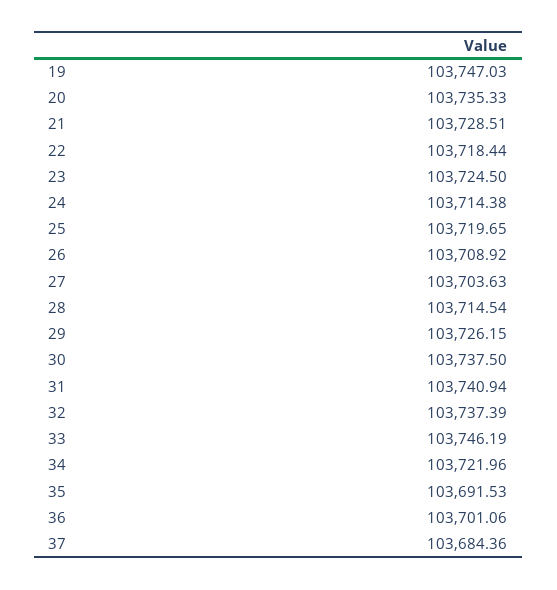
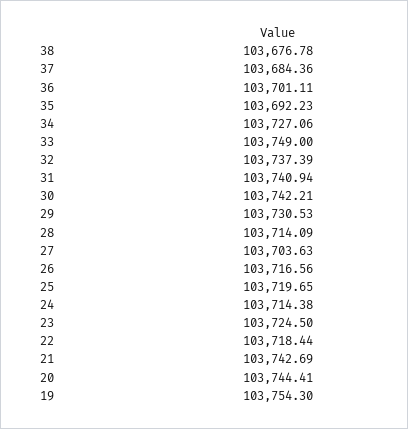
  {
-   "19": 103747.03,
+   "19": 103754.3,
-   "20": 103735.33,
+   "20": 103744.41,
-   "21": 103728.51,
+   "21": 103742.69,
    "22": 103718.44,
    "23": 103724.5,
    "24": 103714.38,
    "25": 103719.65,
-   "26": 103708.92,
+   "26": 103716.56,
    "27": 103703.63,
-   "28": 103714.54,
+   "28": 103714.09,
-   "29": 103726.15,
+   "29": 103730.53,
-   "30": 103737.5,
+   "30": 103742.21,
    "31": 103740.94,
    "32": 103737.39,
-   "33": 103746.19,
+   "33": 103749,
-   "34": 103721.96,
+   "34": 103727.06,
-   "35": 103691.53,
+   "35": 103692.23,
-   "36": 103701.06,
+   "36": 103701.11,
-   "37": 103684.36
+   "37": 103684.36,
+   "38": 103676.78
  }

